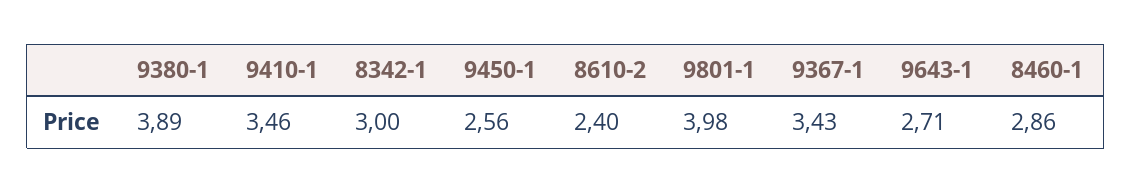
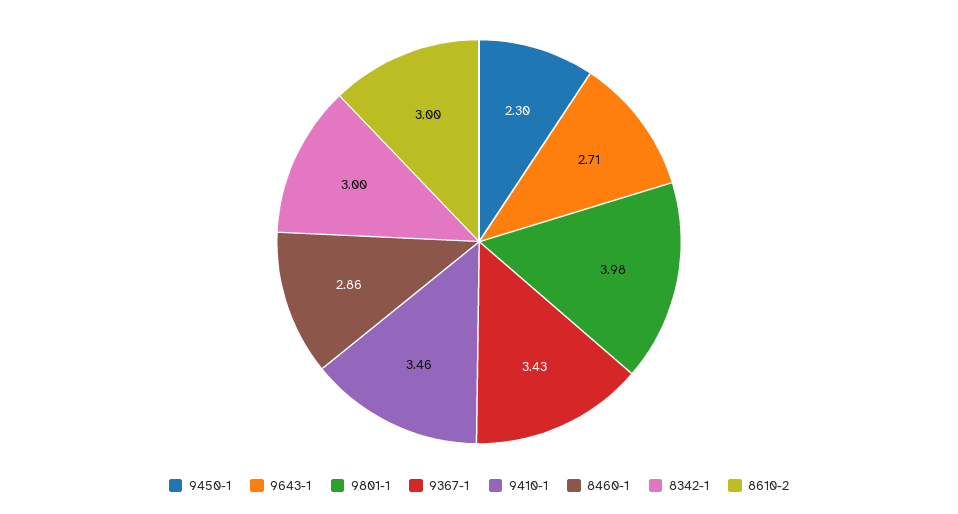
  {
-   "9380-1": 3.89,
    "9410-1": 3.46,
    "8342-1": 3,
-   "9450-1": 2.56,
+   "9450-1": 2.3,
-   "8610-2": 2.4,
+   "8610-2": 3,
    "9801-1": 3.98,
    "9367-1": 3.43,
    "9643-1": 2.71,
    "8460-1": 2.86
  }

